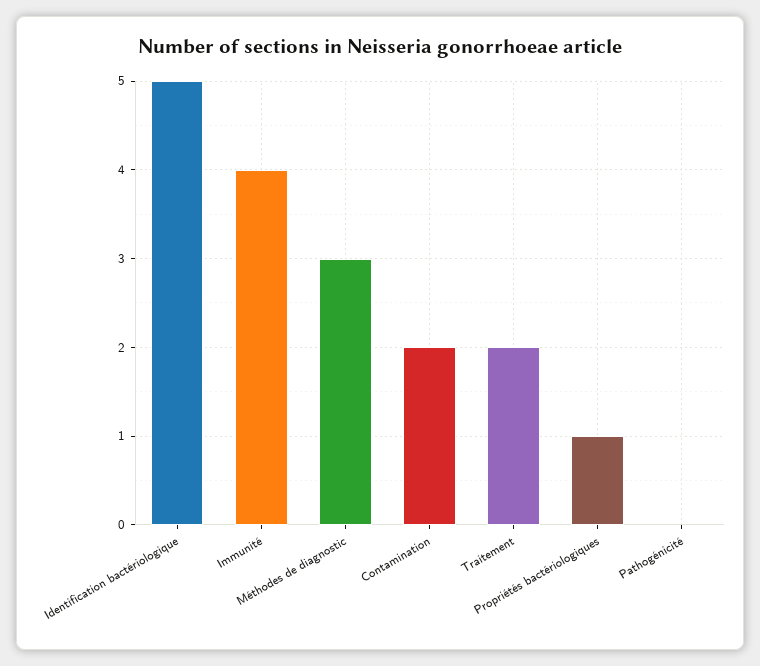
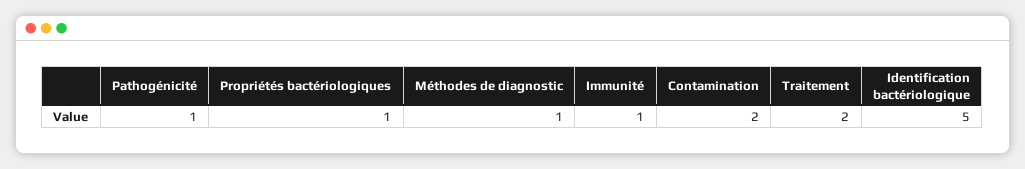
  {
    "Identification bactériologique": 5,
-   "Immunité": 4,
+   "Immunité": 1,
-   "Méthodes de diagnostic": 3,
+   "Méthodes de diagnostic": 1,
    "Contamination": 2,
    "Traitement": 2,
    "Propriétés bactériologiques": 1,
-   "Pathogénicité": 0
+   "Pathogénicité": 1
  }

